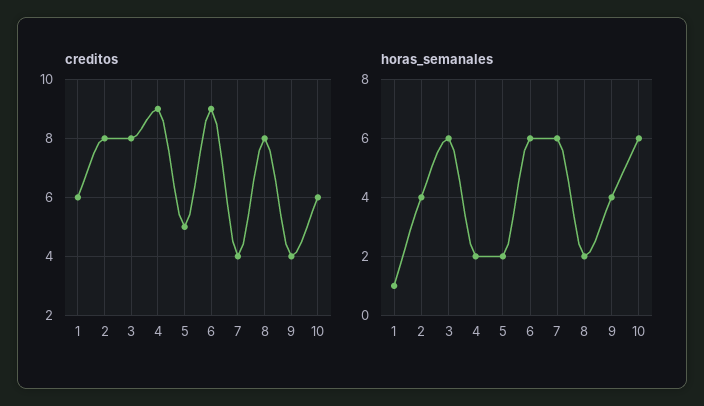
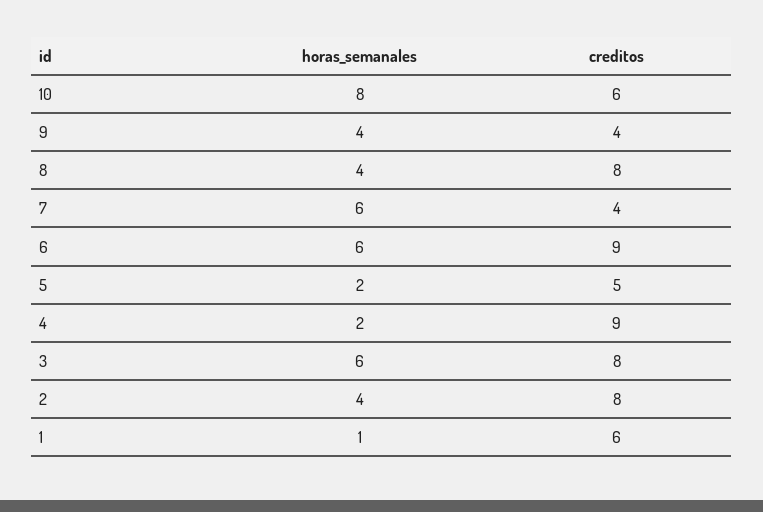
  {
    "creditos": {
      "1": 6,
      "2": 8,
      "3": 8,
      "4": 9,
      "5": 5,
      "6": 9,
      "7": 4,
      "8": 8,
      "9": 4,
      "10": 6
    },
    "horas_semanales": {
      "1": 1,
      "2": 4,
      "3": 6,
      "4": 2,
      "5": 2,
      "6": 6,
      "7": 6,
-     "8": 2,
+     "8": 4,
      "9": 4,
-     "10": 6
+     "10": 8
    }
  }

